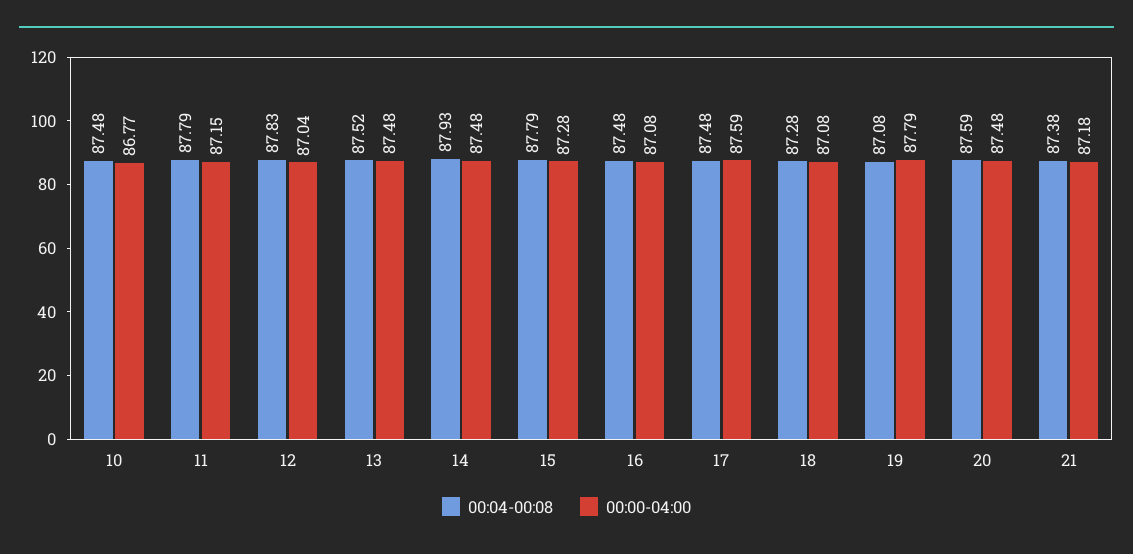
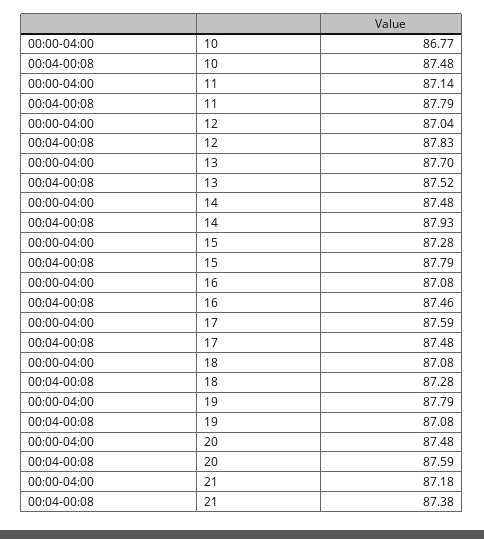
  {
    "00:04-00:08": {
      "10": 87.48,
      "11": 87.79,
      "12": 87.83,
      "13": 87.52,
      "14": 87.93,
      "15": 87.79,
-     "16": 87.48,
+     "16": 87.46,
      "17": 87.48,
      "18": 87.28,
      "19": 87.08,
      "20": 87.59,
      "21": 87.38
    },
    "00:00-04:00": {
      "10": 86.77,
-     "11": 87.15,
+     "11": 87.14,
      "12": 87.04,
-     "13": 87.48,
+     "13": 87.7,
      "14": 87.48,
      "15": 87.28,
      "16": 87.08,
      "17": 87.59,
      "18": 87.08,
      "19": 87.79,
      "20": 87.48,
      "21": 87.18
    }
  }

